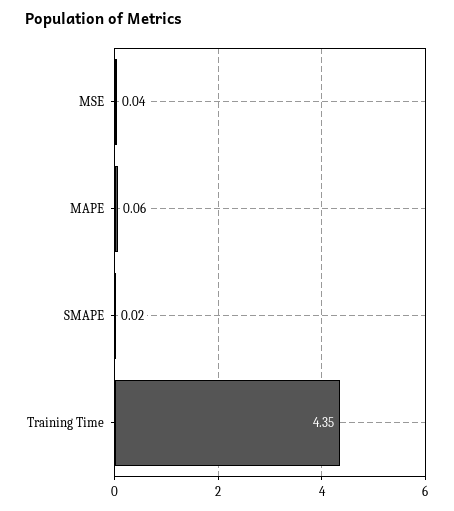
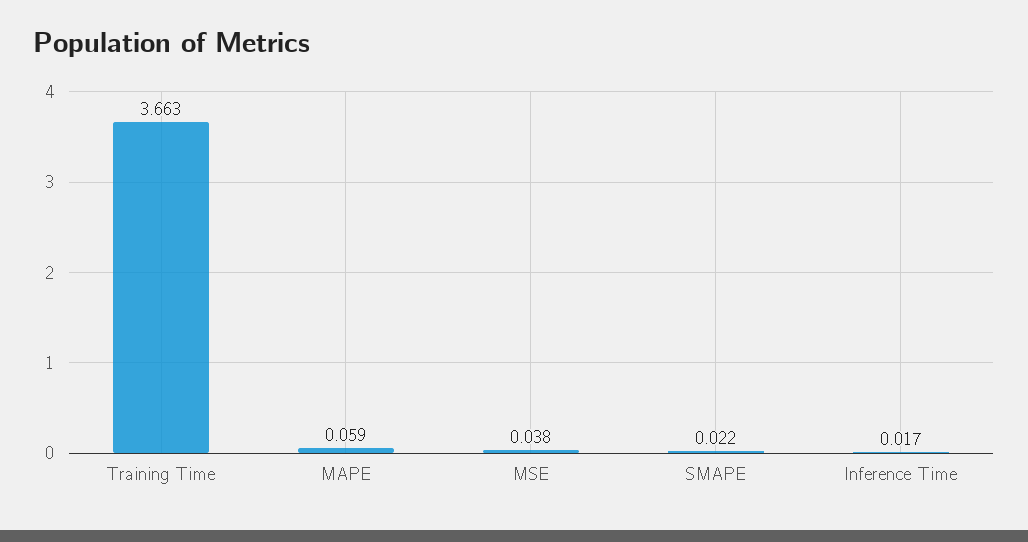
  {
    "MSE": 0.038,
    "MAPE": 0.059,
    "SMAPE": 0.022,
-   "Training Time": 4.35
+   "Training Time": 3.663,
+   "Inference Time": 0.017
  }

